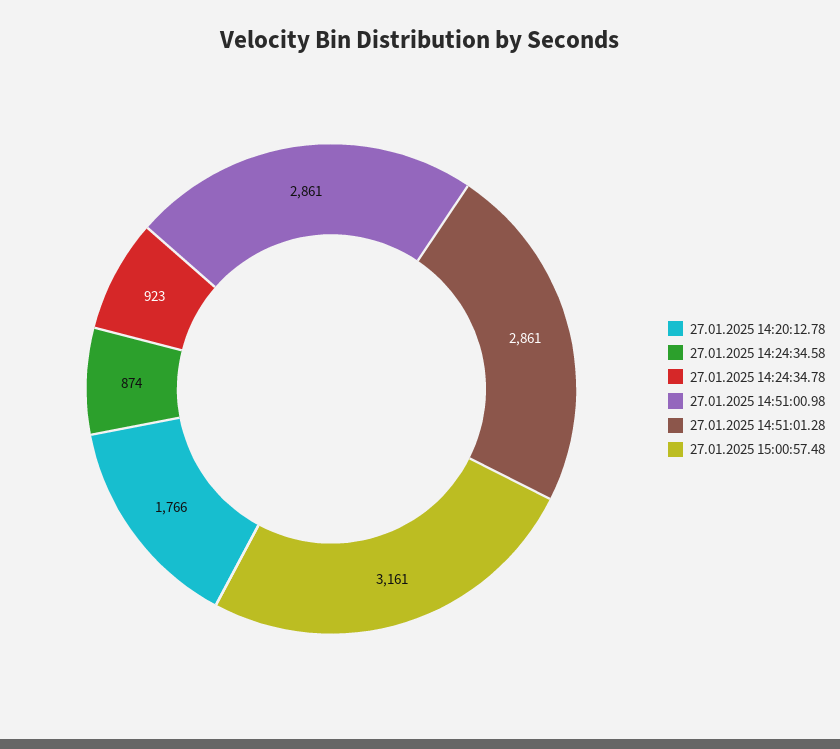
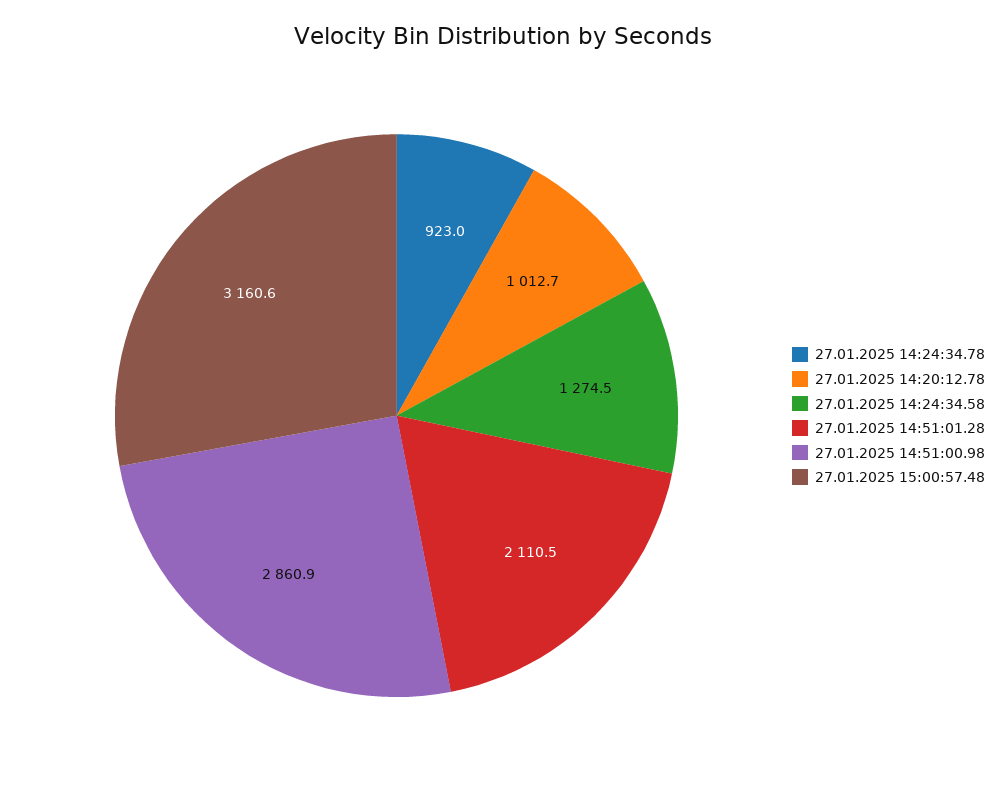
  {
-   "27.01.2025 14:20:12.78": 1766,
+   "27.01.2025 14:20:12.78": 1012.7,
-   "27.01.2025 14:24:34.58": 874,
+   "27.01.2025 14:24:34.58": 1274.5,
    "27.01.2025 14:24:34.78": 923,
    "27.01.2025 14:51:00.98": 2860.9,
-   "27.01.2025 14:51:01.28": 2861,
+   "27.01.2025 14:51:01.28": 2110.5,
    "27.01.2025 15:00:57.48": 3160.6
  }

